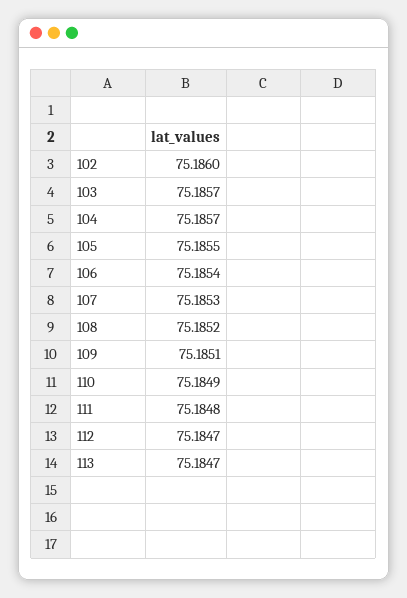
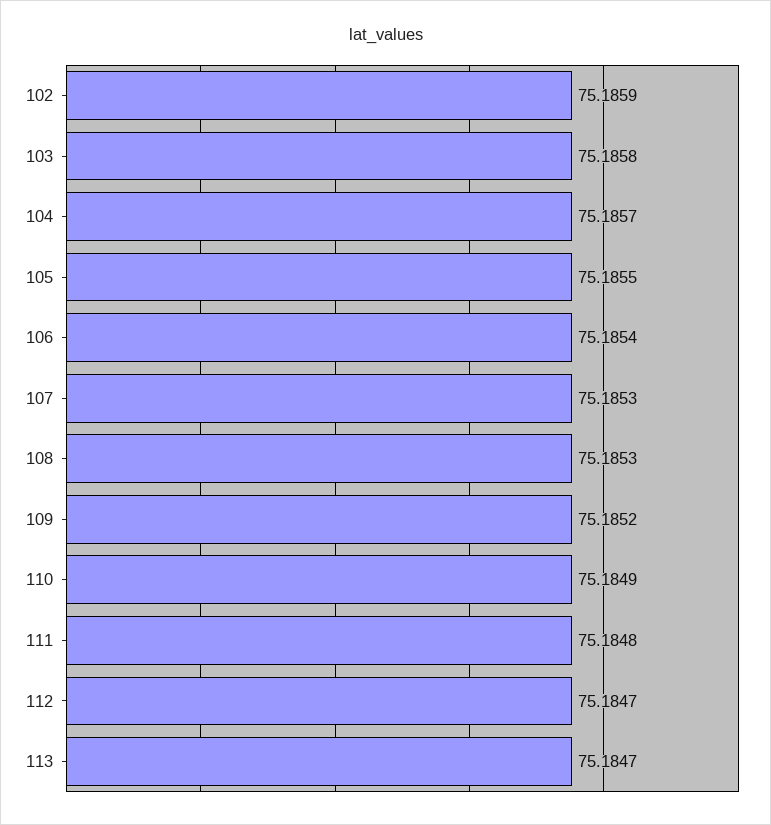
  {
-   "102": 75.186,
+   "102": 75.1859,
-   "103": 75.1857,
+   "103": 75.1858,
    "104": 75.1857,
    "105": 75.1855,
    "106": 75.1854,
    "107": 75.1853,
-   "108": 75.1852,
+   "108": 75.1853,
-   "109": 75.1851,
+   "109": 75.1852,
    "110": 75.1849,
    "111": 75.1848,
    "112": 75.1847,
    "113": 75.1847
  }

